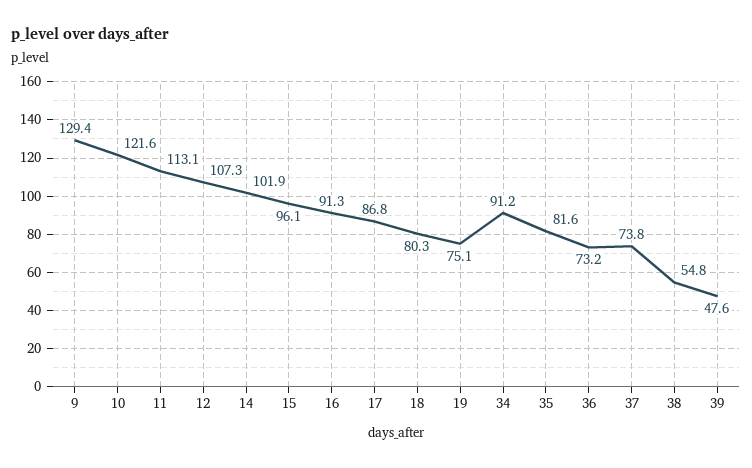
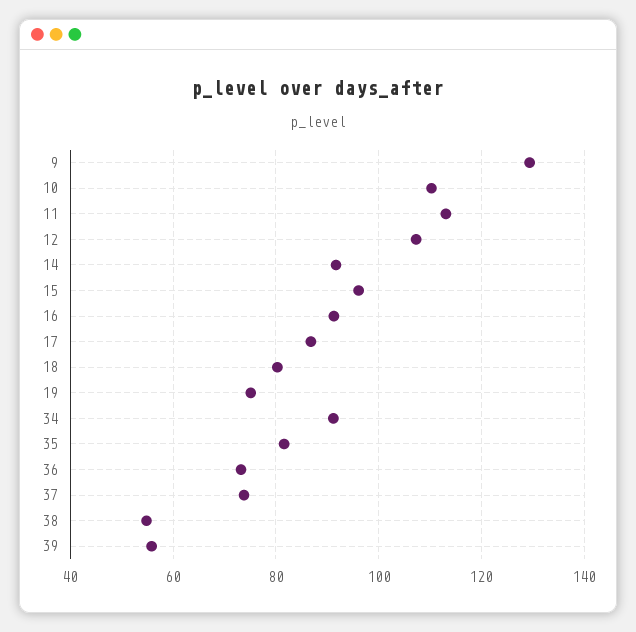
  {
    "9": 129.4,
-   "10": 121.6,
+   "10": 110,
    "11": 113.1,
    "12": 107.3,
-   "14": 101.9,
+   "14": 92,
    "15": 96.1,
    "16": 91.3,
    "17": 86.8,
    "18": 80.3,
    "19": 75.1,
    "34": 91.2,
    "35": 81.6,
    "36": 73.2,
    "37": 73.8,
    "38": 54.8,
-   "39": 47.6
+   "39": 56
  }

